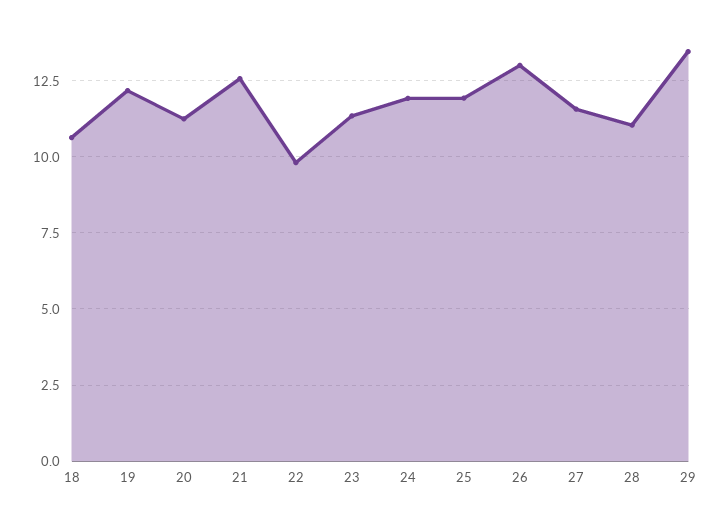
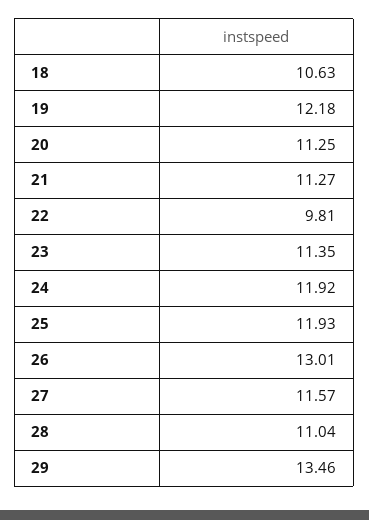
  {
    "18": 10.63,
    "19": 12.18,
    "20": 11.25,
-   "21": 12.5,
+   "21": 11.27,
    "22": 9.81,
    "23": 11.35,
    "24": 11.92,
    "25": 11.93,
    "26": 13.01,
    "27": 11.57,
    "28": 11.04,
    "29": 13.46
  }

